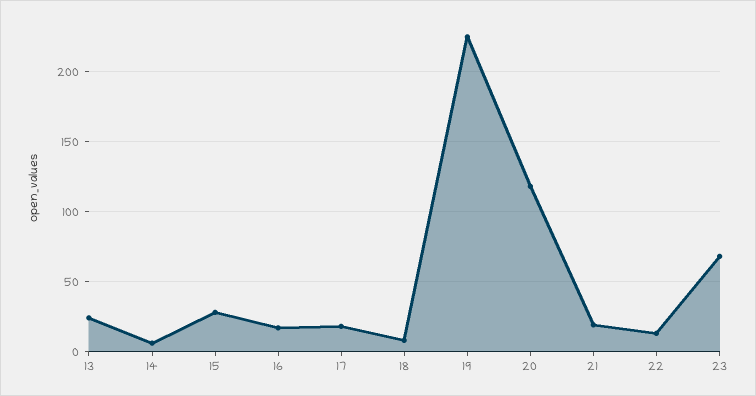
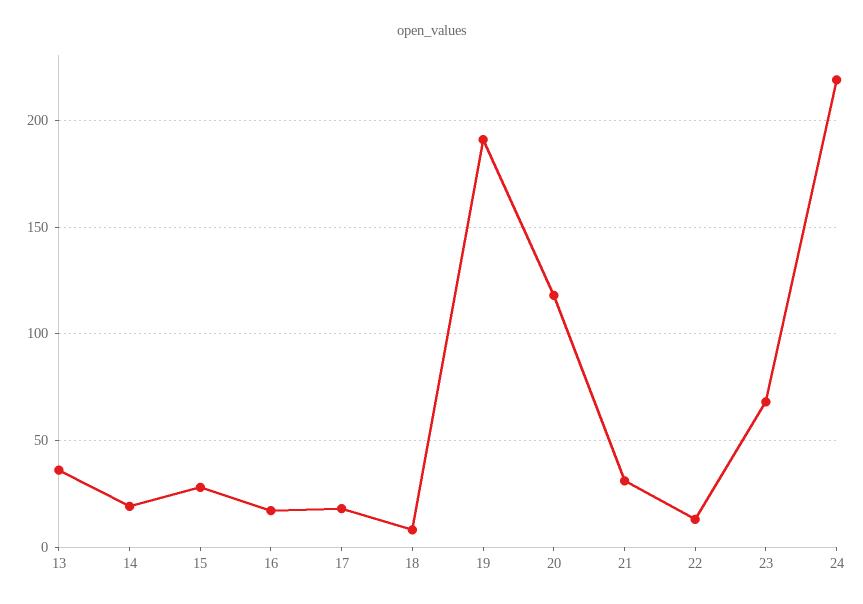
  {
-   "13": 25,
+   "13": 35,
-   "14": 5,
+   "14": 20,
    "15": 30,
    "16": 15,
    "17": 20,
    "18": 10,
-   "19": 225,
+   "19": 190,
    "20": 120,
-   "21": 20,
+   "21": 30,
    "22": 15,
-   "23": 70
+   "23": 70,
+   "24": 220
  }

